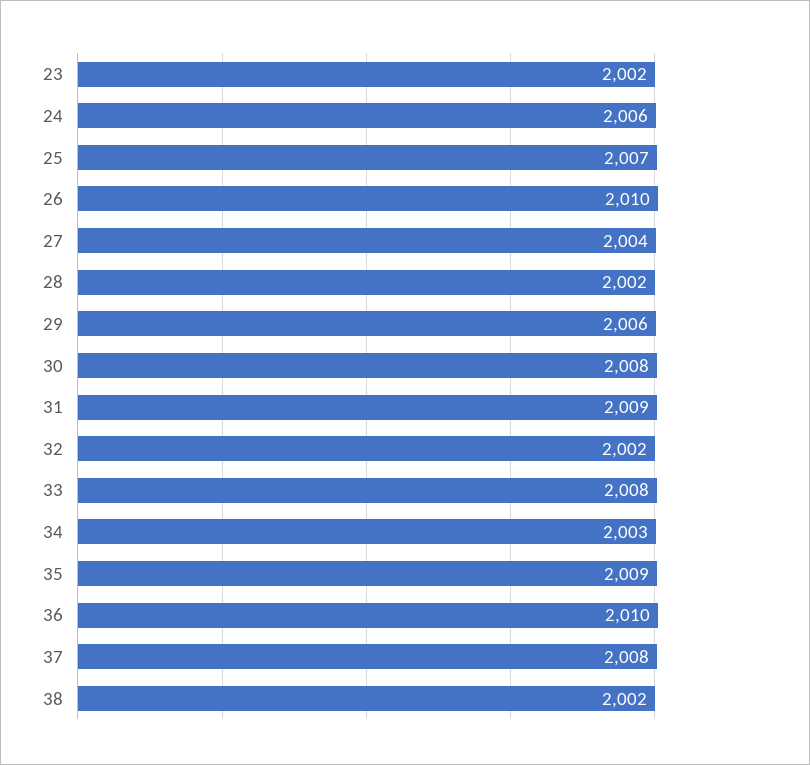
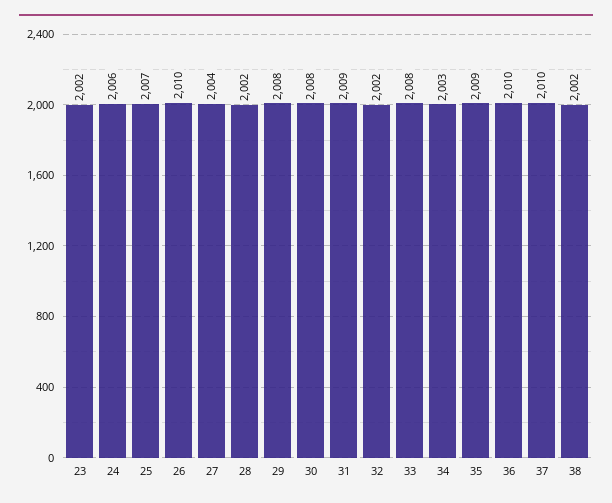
  {
    "23": 2002,
    "24": 2006,
    "25": 2007,
    "26": 2010,
    "27": 2004,
    "28": 2002,
-   "29": 2006,
+   "29": 2008,
    "30": 2008,
    "31": 2009,
    "32": 2002,
    "33": 2008,
    "34": 2003,
    "35": 2009,
    "36": 2010,
-   "37": 2008,
+   "37": 2010,
    "38": 2002
  }

